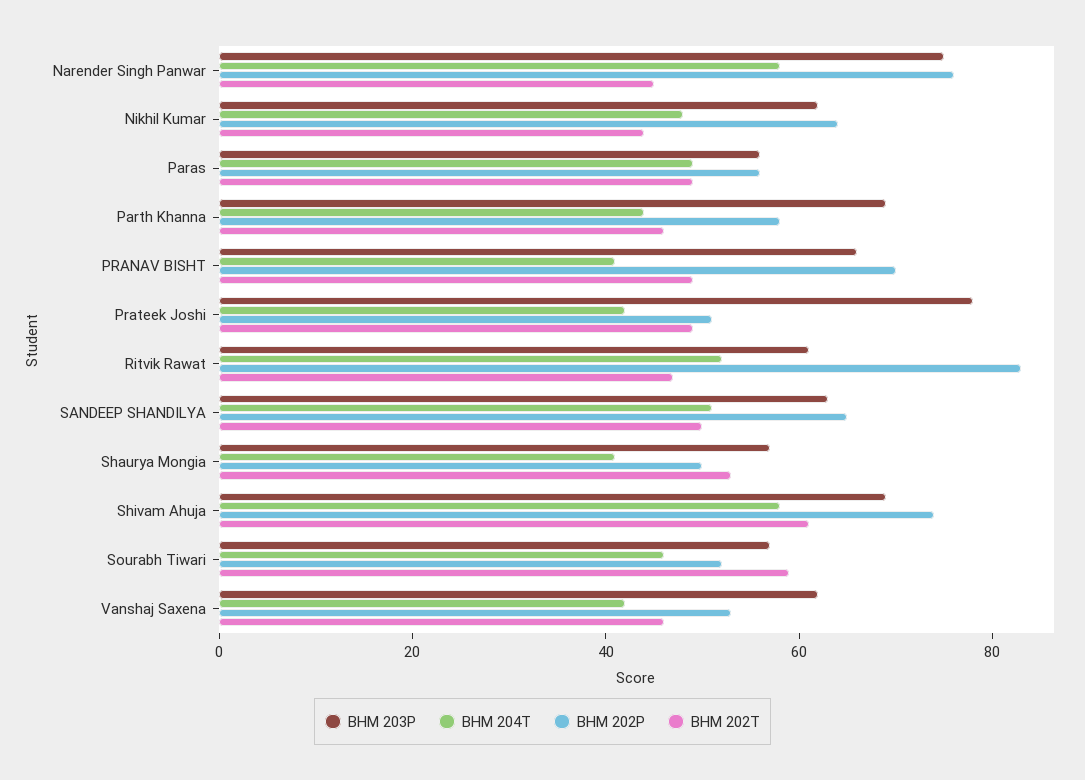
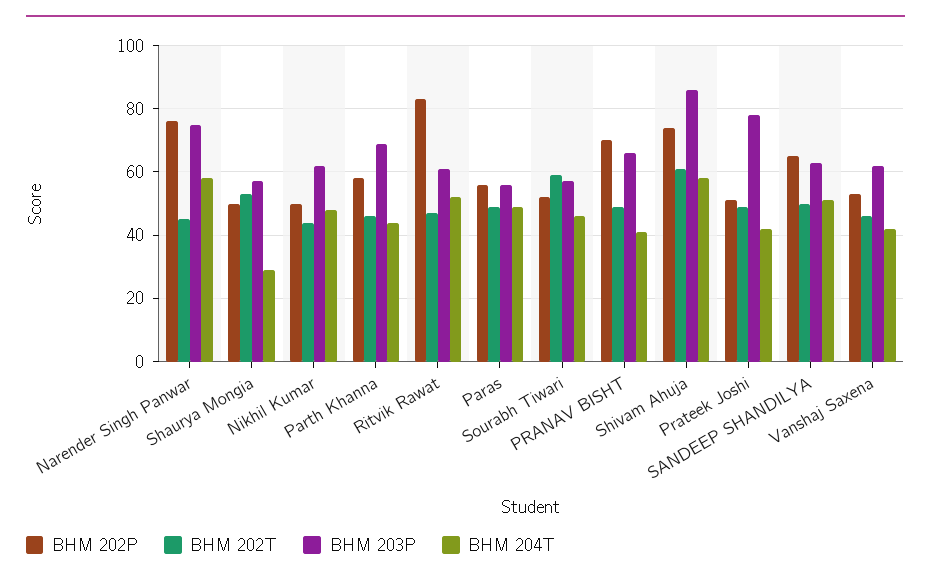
  {
    "BHM 203P": {
      "Narender Singh Panwar": 75,
      "Nikhil Kumar": 60,
      "Paras": 55,
      "Parth Khanna": 70,
      "PRANAV BISHT": 65,
      "Prateek Joshi": 80,
      "Ritvik Rawat": 60,
      "SANDEEP SHANDILYA": 65,
      "Shaurya Mongia": 55,
-     "Shivam Ahuja": 70,
+     "Shivam Ahuja": 85,
      "Sourabh Tiwari": 55,
      "Vanshaj Saxena": 60
    },
    "BHM 204T": {
      "Narender Singh Panwar": 60,
      "Nikhil Kumar": 50,
      "Paras": 50,
      "Parth Khanna": 45,
      "PRANAV BISHT": 40,
      "Prateek Joshi": 40,
      "Ritvik Rawat": 50,
      "SANDEEP SHANDILYA": 50,
-     "Shaurya Mongia": 40,
+     "Shaurya Mongia": 30,
      "Shivam Ahuja": 60,
      "Sourabh Tiwari": 45,
      "Vanshaj Saxena": 40
    },
    "BHM 202P": {
      "Narender Singh Panwar": 75,
-     "Nikhil Kumar": 65,
+     "Nikhil Kumar": 50,
      "Paras": 55,
      "Parth Khanna": 60,
      "PRANAV BISHT": 70,
      "Prateek Joshi": 50,
      "Ritvik Rawat": 85,
      "SANDEEP SHANDILYA": 65,
      "Shaurya Mongia": 50,
      "Shivam Ahuja": 75,
      "Sourabh Tiwari": 50,
      "Vanshaj Saxena": 55
    },
    "BHM 202T": {
      "Narender Singh Panwar": 45,
      "Nikhil Kumar": 45,
      "Paras": 50,
      "Parth Khanna": 45,
      "PRANAV BISHT": 50,
      "Prateek Joshi": 50,
      "Ritvik Rawat": 45,
      "SANDEEP SHANDILYA": 50,
      "Shaurya Mongia": 55,
      "Shivam Ahuja": 60,
      "Sourabh Tiwari": 60,
      "Vanshaj Saxena": 45
    }
  }

